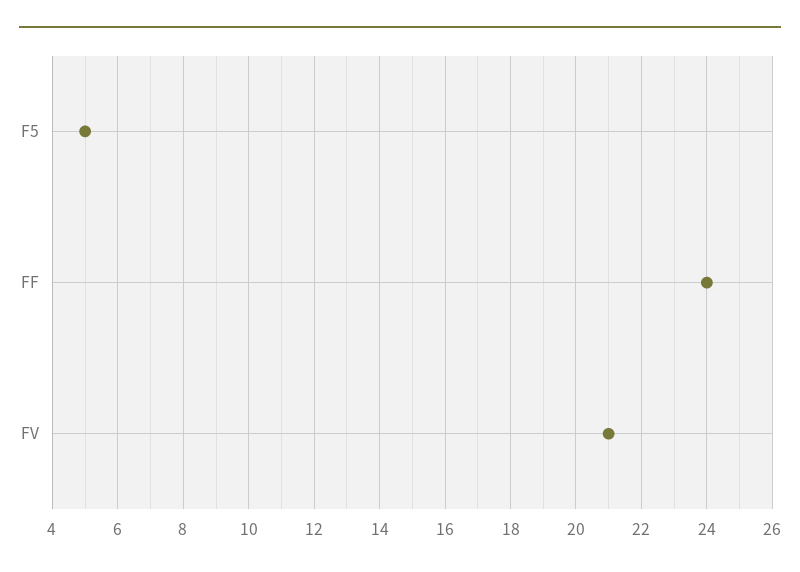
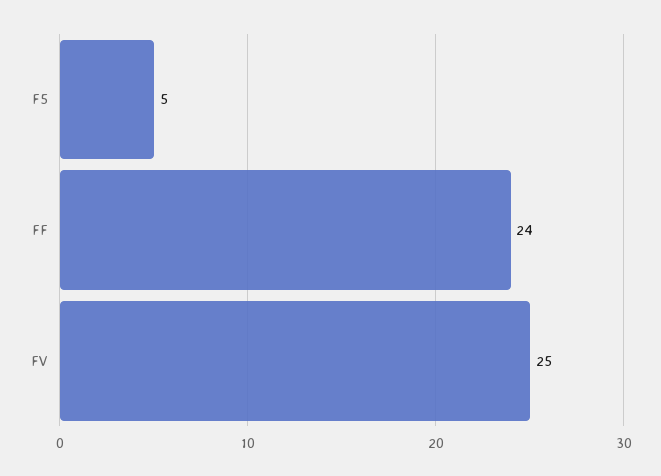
  {
    "F5": 5,
    "FF": 24,
-   "FV": 21
+   "FV": 25
  }

